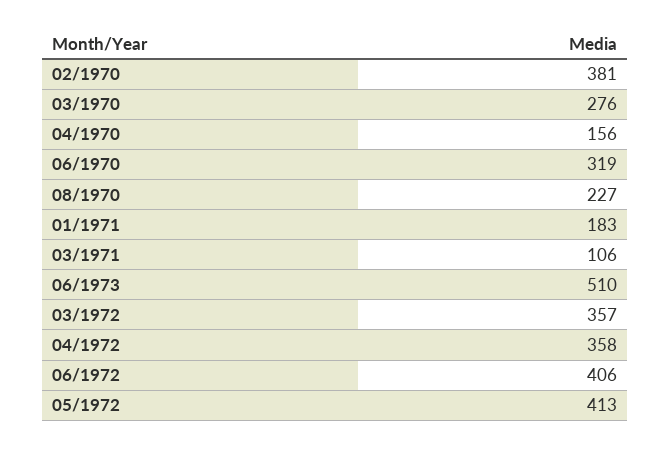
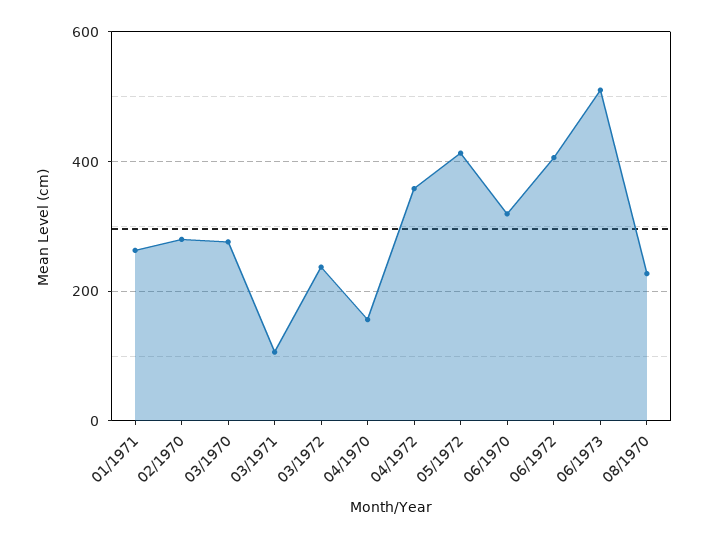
  {
-   "02/1970": 381,
+   "02/1970": 280,
    "03/1970": 276,
    "04/1970": 156,
    "06/1970": 319,
    "08/1970": 227,
-   "01/1971": 183,
+   "01/1971": 260,
    "03/1971": 106,
    "06/1973": 510,
-   "03/1972": 357,
+   "03/1972": 240,
    "04/1972": 358,
    "06/1972": 406,
    "05/1972": 413
  }

